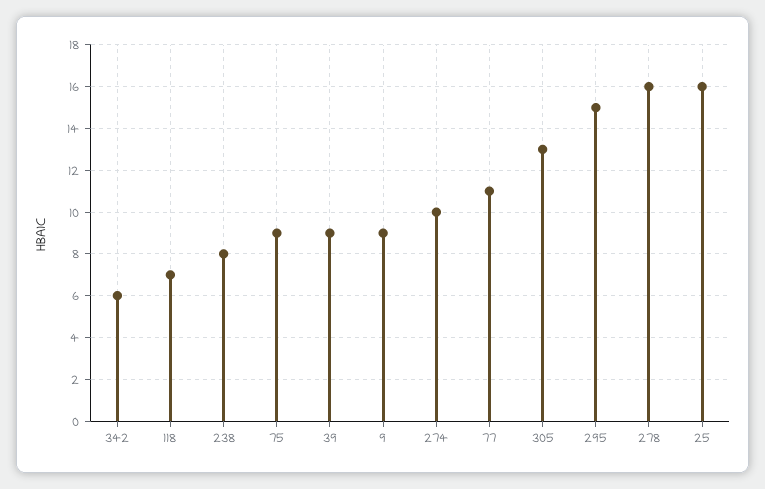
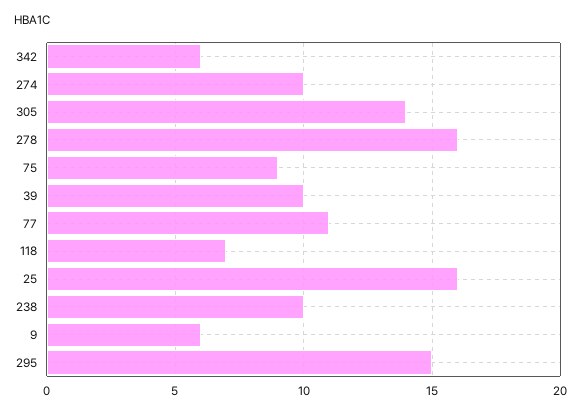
  {
    "342": 6,
    "118": 7,
-   "238": 8,
+   "238": 10,
    "75": 9,
-   "39": 9,
+   "39": 10,
-   "9": 9,
+   "9": 6,
    "274": 10,
    "77": 11,
-   "305": 13,
+   "305": 14,
    "295": 15,
    "278": 16,
    "25": 16
  }

